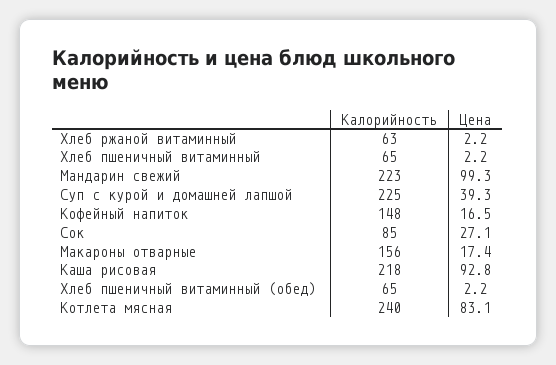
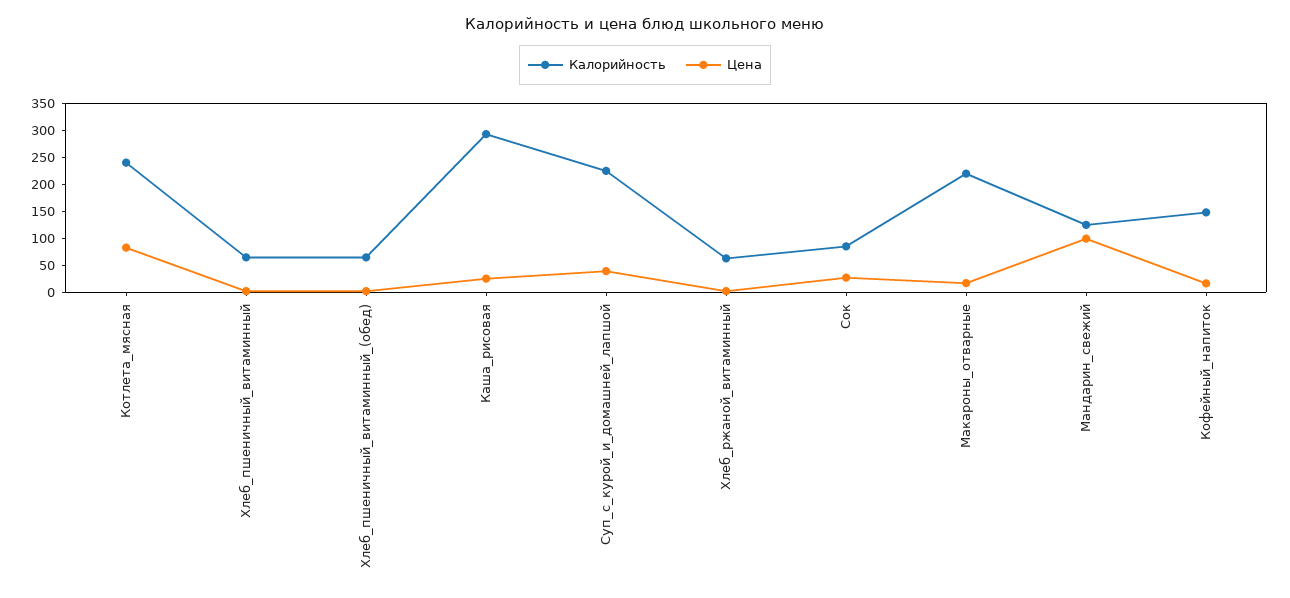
  {
    "Калорийность": {
      "Хлеб ржаной витаминный": 63,
      "Хлеб пшеничный витаминный": 65,
-     "Мандарин свежий": 223,
+     "Мандарин свежий": 125,
      "Суп с курой и домашней лапшой": 225,
      "Кофейный напиток": 148,
      "Сок": 85,
-     "Макароны отварные": 156,
+     "Макароны отварные": 225,
-     "Каша рисовая": 218,
+     "Каша рисовая": 300,
      "Хлеб пшеничный витаминный (обед)": 65,
      "Котлета мясная": 240
    },
    "Цена": {
      "Хлеб ржаной витаминный": 2.2,
      "Хлеб пшеничный витаминный": 2.2,
      "Мандарин свежий": 99.3,
      "Суп с курой и домашней лапшой": 39.3,
      "Кофейный напиток": 16.5,
      "Сок": 27.1,
      "Макароны отварные": 17.4,
-     "Каша рисовая": 92.8,
+     "Каша рисовая": 25,
      "Хлеб пшеничный витаминный (обед)": 2.2,
      "Котлета мясная": 83.1
    }
  }

